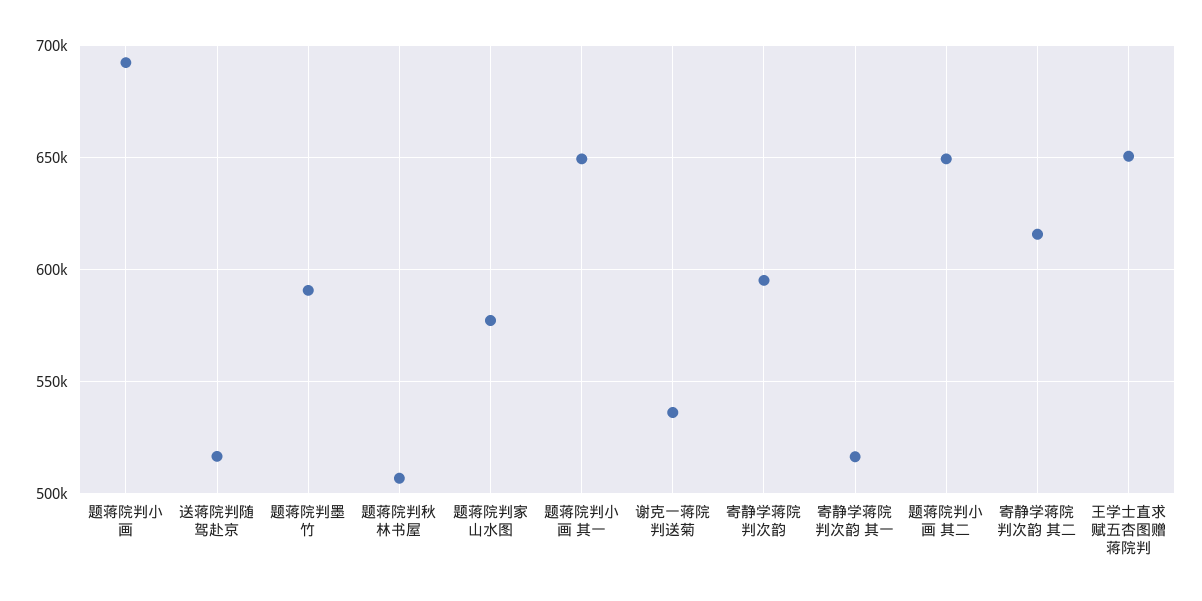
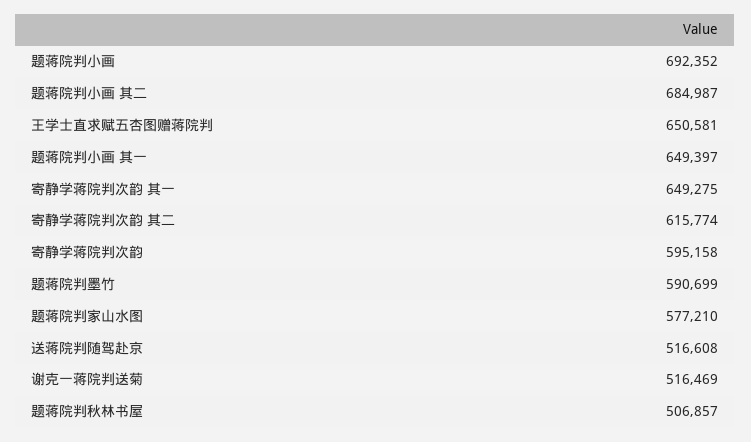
  {
    "题蒋院判小画": 692352,
    "送蒋院判随驾赴京": 516608,
    "题蒋院判墨竹": 590699,
    "题蒋院判秋林书屋": 506857,
    "题蒋院判家山水图": 577210,
    "题蒋院判小画 其一": 649397,
-   "谢克一蒋院判送菊": 535000,
+   "谢克一蒋院判送菊": 516469,
    "寄静学蒋院判次韵": 595158,
-   "寄静学蒋院判次韵 其一": 515000,
+   "寄静学蒋院判次韵 其一": 649275,
-   "题蒋院判小画 其二": 650000,
+   "题蒋院判小画 其二": 684987,
    "寄静学蒋院判次韵 其二": 615774,
    "王学士直求赋五杏图赠蒋院判": 650581
  }

